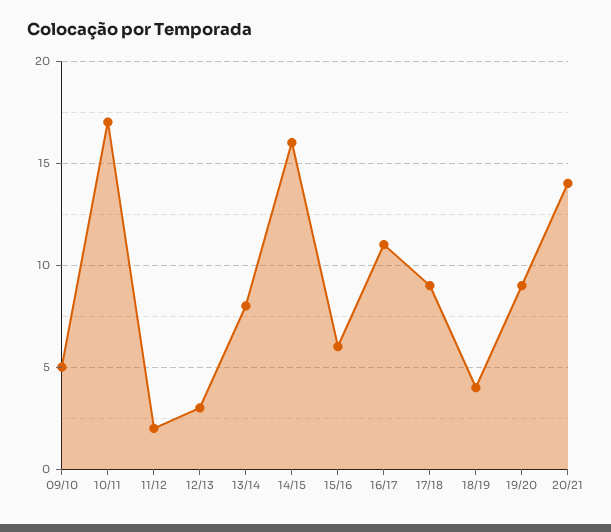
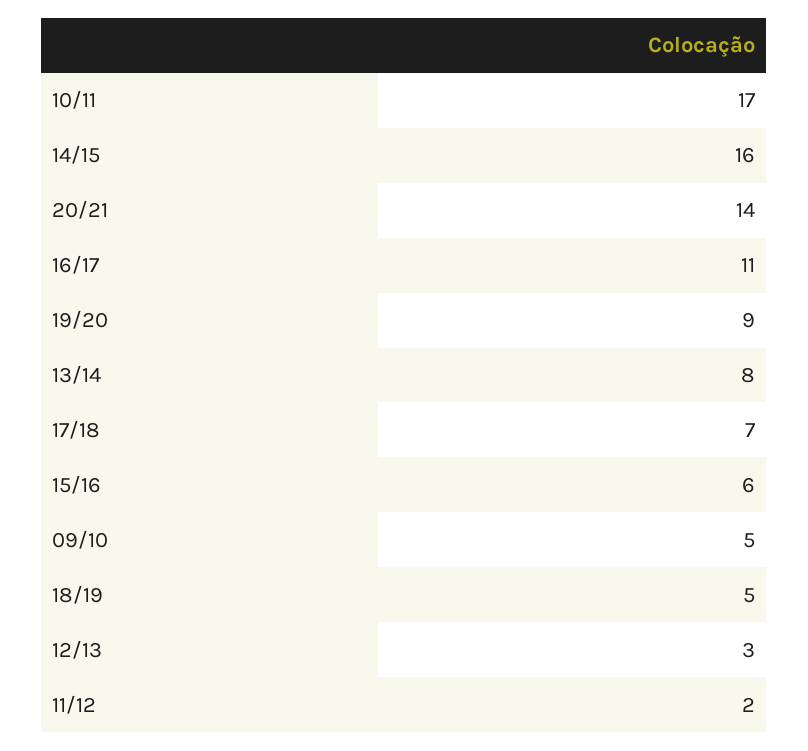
  {
    "09/10": 5,
    "10/11": 17,
    "11/12": 2,
    "12/13": 3,
    "13/14": 8,
    "14/15": 16,
    "15/16": 6,
    "16/17": 11,
-   "17/18": 9,
+   "17/18": 7,
-   "18/19": 4,
+   "18/19": 5,
    "19/20": 9,
    "20/21": 14
  }

